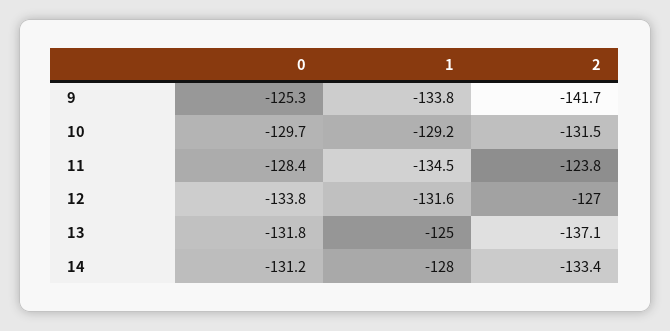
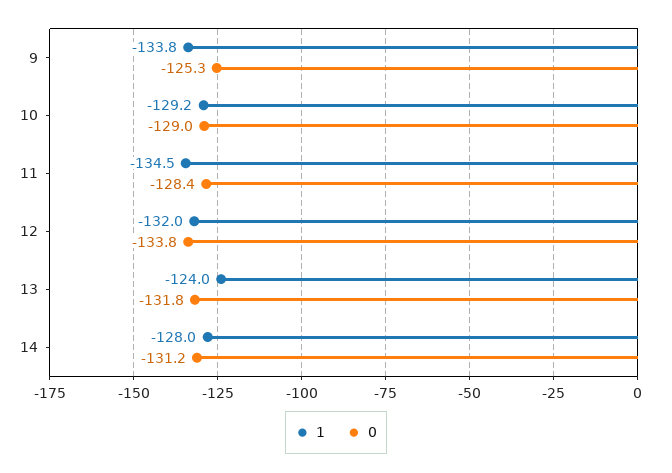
  {
    "0": {
      "9": -125.3,
-     "10": -129.7,
+     "10": -129,
      "11": -128.4,
      "12": -133.8,
      "13": -131.8,
      "14": -131.2
    },
    "1": {
      "9": -133.8,
      "10": -129.2,
      "11": -134.5,
-     "12": -131.6,
+     "12": -132,
-     "13": -125,
+     "13": -124,
      "14": -128
-   },
+   }
-   "2": {
-     "9": -141.7,
-     "10": -131.5,
-     "11": -123.8,
-     "12": -127,
-     "13": -137.1,
-     "14": -133.4
-   }
  }

